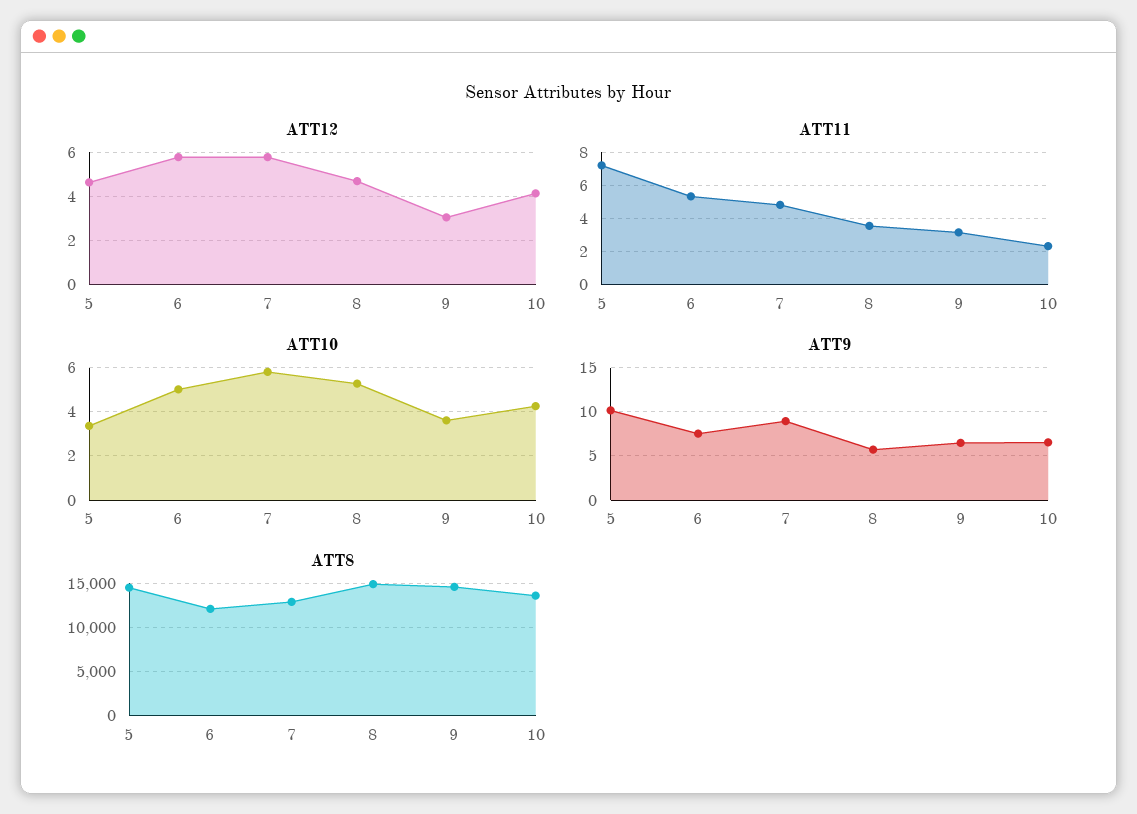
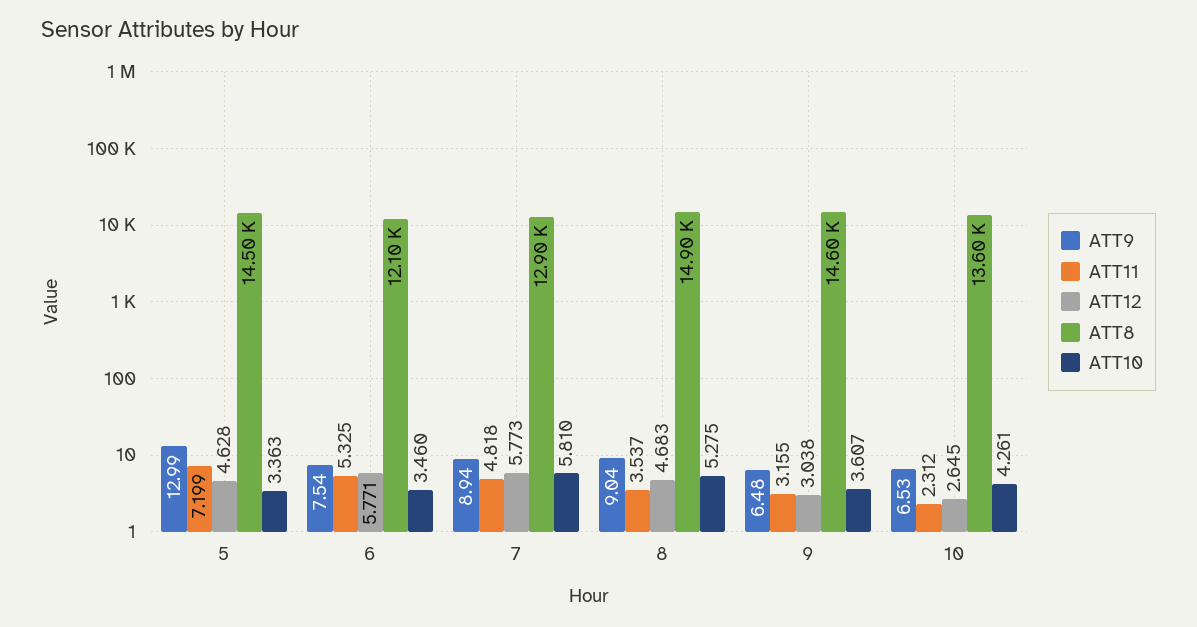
  {
    "ATT12": {
      "5": 4.628,
      "6": 5.771,
      "7": 5.773,
      "8": 4.683,
      "9": 3.038,
-     "10": 4
+     "10": 2.645
    },
    "ATT11": {
      "5": 7.199,
      "6": 5.325,
      "7": 4.818,
      "8": 3.537,
      "9": 3.155,
      "10": 2.312
    },
    "ATT10": {
      "5": 3.363,
-     "6": 5,
+     "6": 3.46,
      "7": 5.81,
      "8": 5.275,
      "9": 3.607,
      "10": 4.261
    },
    "ATT9": {
-     "5": 10,
+     "5": 12.99,
      "6": 7.54,
      "7": 8.94,
-     "8": 6,
+     "8": 9.04,
      "9": 6.48,
      "10": 6.53
    },
    "ATT8": {
      "5": 14500,
      "6": 12100,
      "7": 12900,
      "8": 14900,
      "9": 14600,
      "10": 13600
    }
  }

